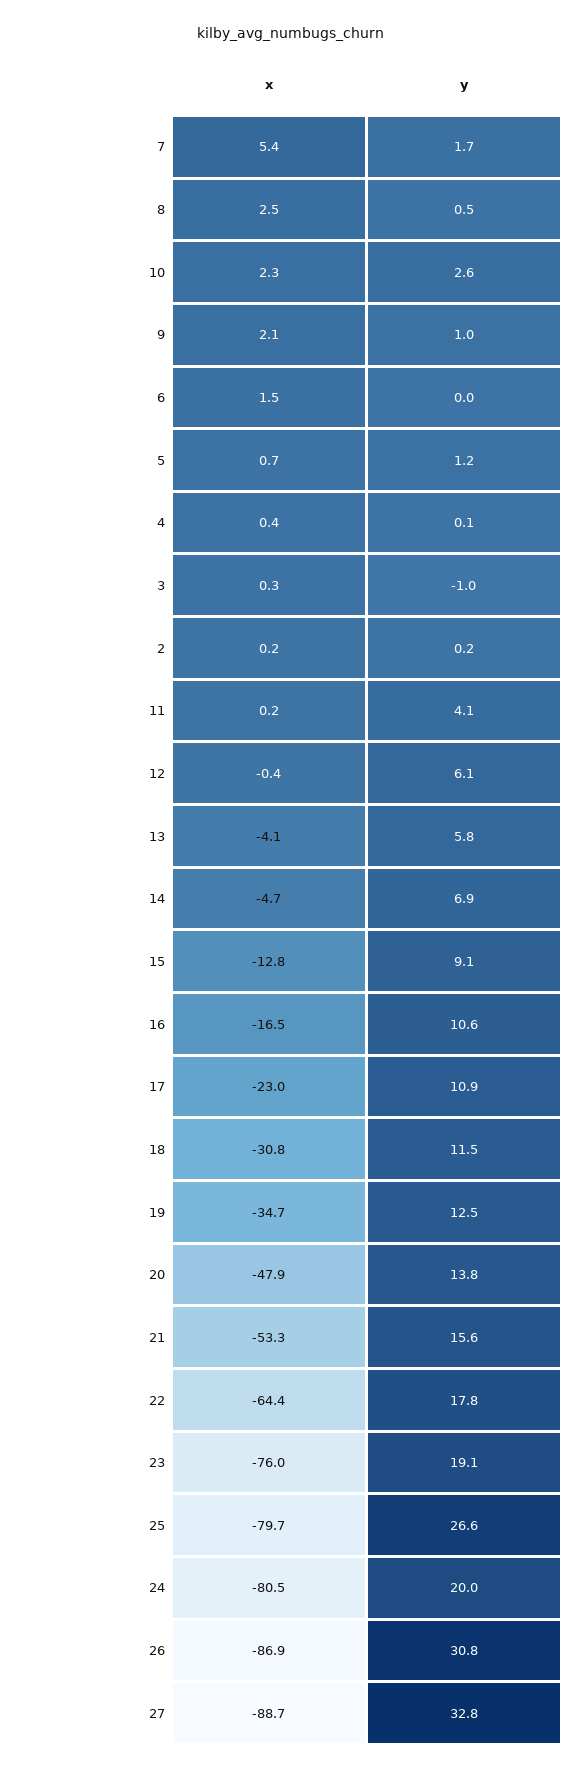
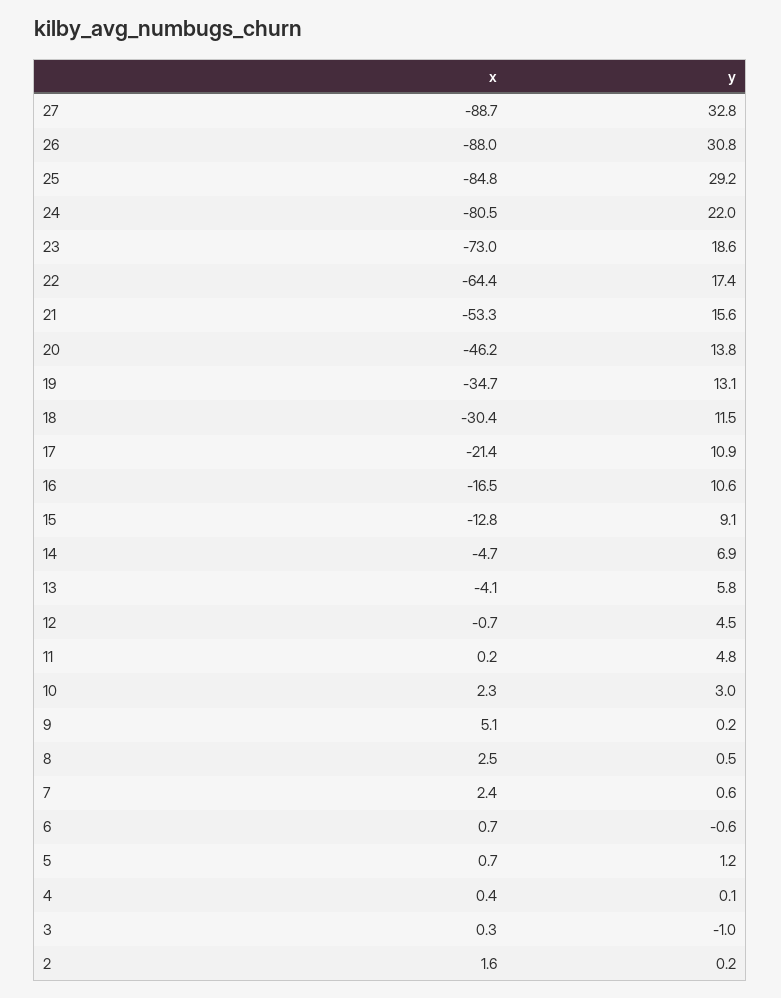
  {
    "x": {
-     "7": 5.4,
+     "7": 2.4,
      "8": 2.5,
      "10": 2.3,
-     "9": 2.1,
+     "9": 5.1,
-     "6": 1.5,
+     "6": 0.7,
      "5": 0.7,
      "4": 0.4,
      "3": 0.3,
-     "2": 0.2,
+     "2": 1.6,
      "11": 0.2,
-     "12": -0.4,
+     "12": -0.7,
      "13": -4.1,
      "14": -4.7,
      "15": -12.8,
      "16": -16.5,
-     "17": -23,
+     "17": -21.4,
-     "18": -30.8,
+     "18": -30.4,
      "19": -34.7,
-     "20": -47.9,
+     "20": -46.2,
      "21": -53.3,
      "22": -64.4,
-     "23": -76,
+     "23": -73,
-     "25": -79.7,
+     "25": -84.8,
      "24": -80.5,
-     "26": -86.9,
+     "26": -88,
      "27": -88.7
    },
    "y": {
-     "7": 1.7,
+     "7": 0.6,
      "8": 0.5,
-     "10": 2.6,
+     "10": 3,
-     "9": 1,
+     "9": 0.2,
-     "6": 0,
+     "6": -0.6,
      "5": 1.2,
      "4": 0.1,
      "3": -1,
      "2": 0.2,
-     "11": 4.1,
+     "11": 4.8,
-     "12": 6.1,
+     "12": 4.5,
      "13": 5.8,
      "14": 6.9,
      "15": 9.1,
      "16": 10.6,
      "17": 10.9,
      "18": 11.5,
-     "19": 12.5,
+     "19": 13.1,
      "20": 13.8,
      "21": 15.6,
-     "22": 17.8,
+     "22": 17.4,
-     "23": 19.1,
+     "23": 18.6,
-     "25": 26.6,
+     "25": 29.2,
-     "24": 20,
+     "24": 22,
      "26": 30.8,
      "27": 32.8
    }
  }

